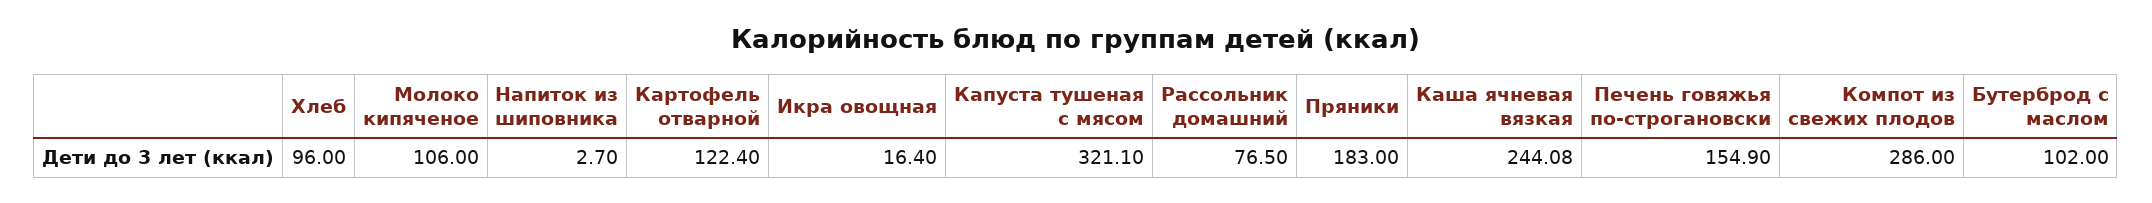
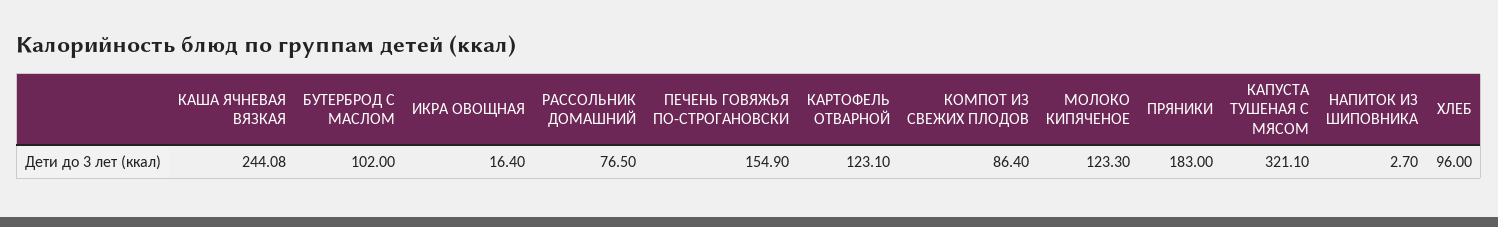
  {
    "Хлеб": 96,
-   "Молоко кипяченое": 106,
+   "Молоко кипяченое": 123.3,
    "Напиток из шиповника": 2.7,
-   "Картофель отварной": 122.4,
+   "Картофель отварной": 123.1,
    "Икра овощная": 16.4,
    "Капуста тушеная с мясом": 321.1,
    "Рассольник домашний": 76.5,
    "Пряники": 183,
    "Каша ячневая вязкая": 244.08,
    "Печень говяжья по-строгановски": 154.9,
-   "Компот из свежих плодов": 286,
+   "Компот из свежих плодов": 86.4,
    "Бутерброд с маслом": 102
  }

